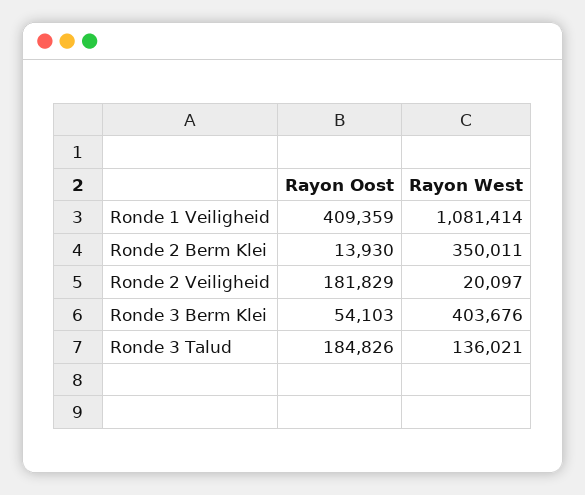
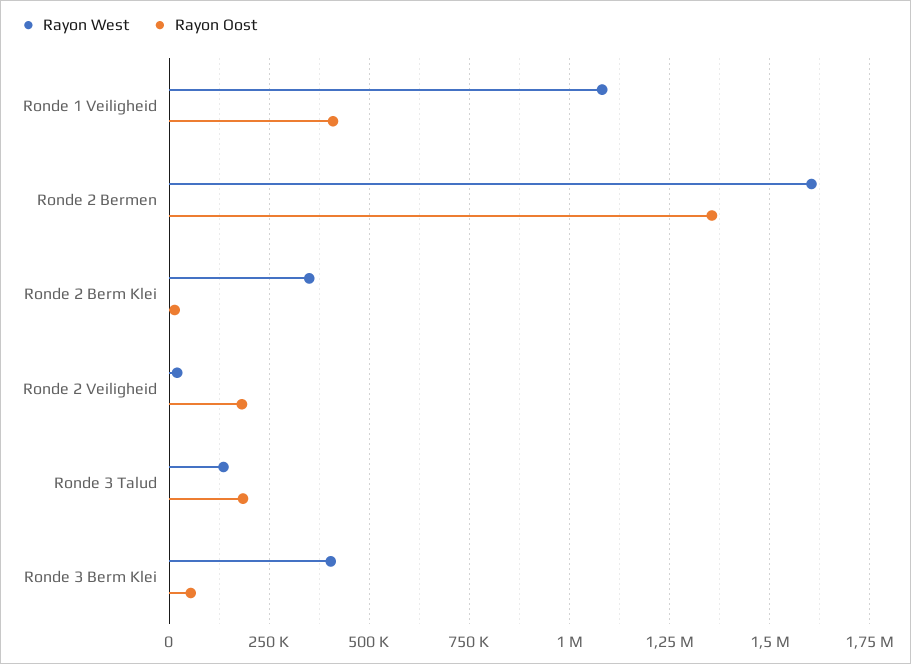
  {
    "Rayon Oost": {
      "Ronde 1 Veiligheid": 409359,
      "Ronde 2 Berm Klei": 13930,
      "Ronde 2 Veiligheid": 181829,
      "Ronde 3 Berm Klei": 54103,
-     "Ronde 3 Talud": 184826
+     "Ronde 3 Talud": 184826,
+     "Ronde 2 Bermen": 1350000
    },
    "Rayon West": {
      "Ronde 1 Veiligheid": 1081414,
      "Ronde 2 Berm Klei": 350011,
      "Ronde 2 Veiligheid": 20097,
      "Ronde 3 Berm Klei": 403676,
-     "Ronde 3 Talud": 136021
+     "Ronde 3 Talud": 136021,
+     "Ronde 2 Bermen": 1600000
    }
  }

